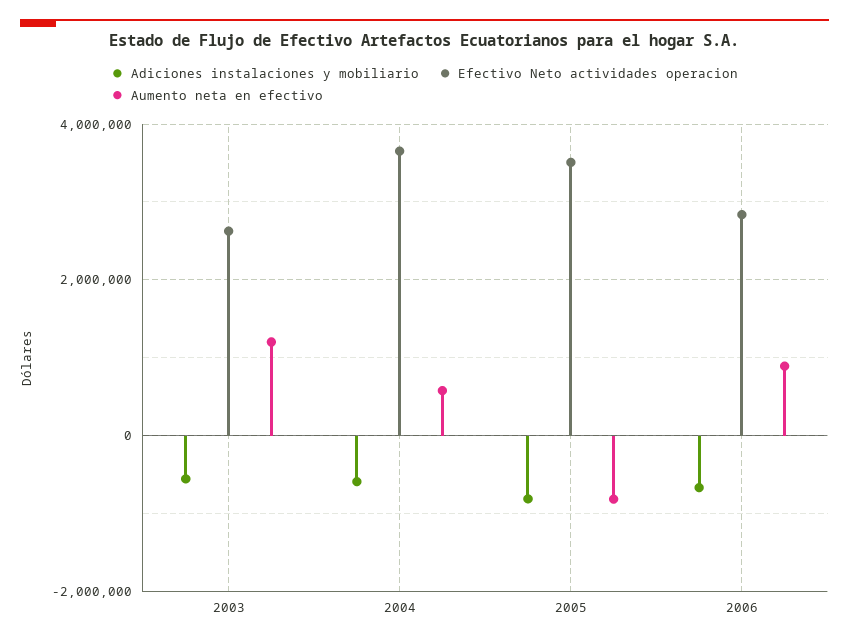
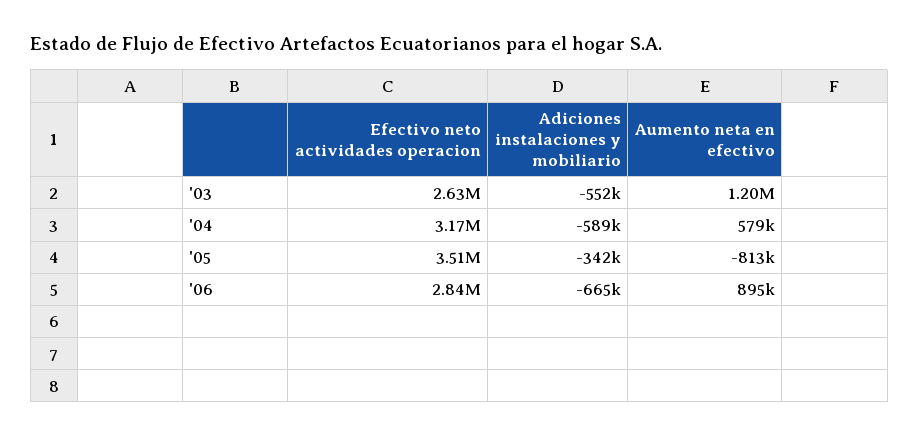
  {
    "Adiciones instalaciones y mobiliario": {
      "2003": -552000,
      "2004": -589000,
-     "2005": -800000,
+     "2005": -342000,
      "2006": -665000
    },
    "Efectivo Neto actividades operacion": {
      "2003": 2630000,
-     "2004": 3600000,
+     "2004": 3170000,
      "2005": 3510000,
      "2006": 2840000
    },
    "Aumento neta en efectivo": {
      "2003": 1200000,
      "2004": 579000,
      "2005": -813000,
      "2006": 895000
    }
  }

